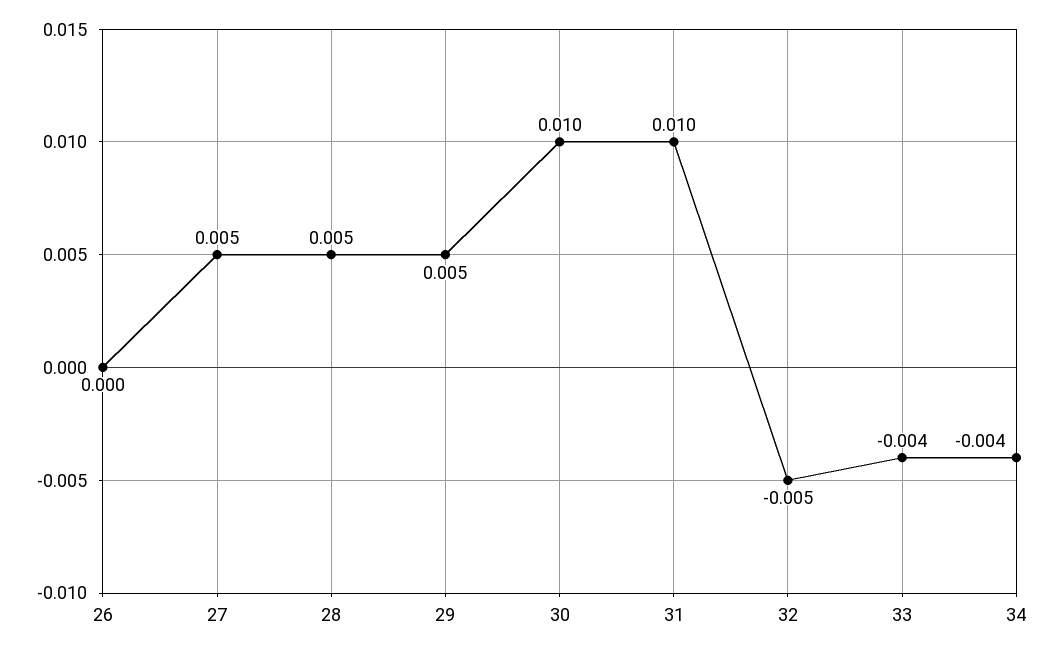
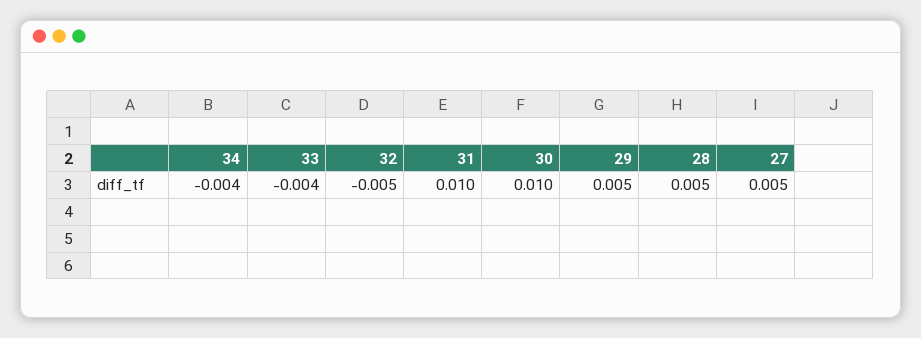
  {
-   "26": 0,
    "27": 0.005,
    "28": 0.005,
    "29": 0.005,
    "30": 0.01,
    "31": 0.01,
    "32": -0.005,
    "33": -0.004,
    "34": -0.004
  }

